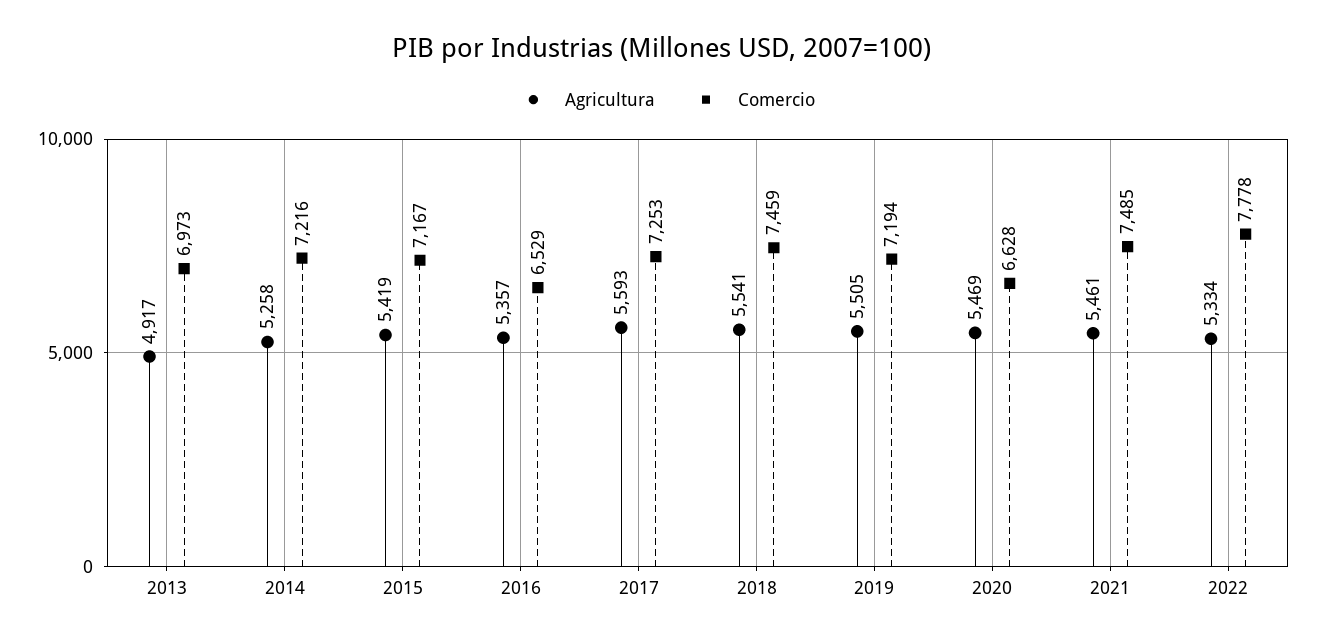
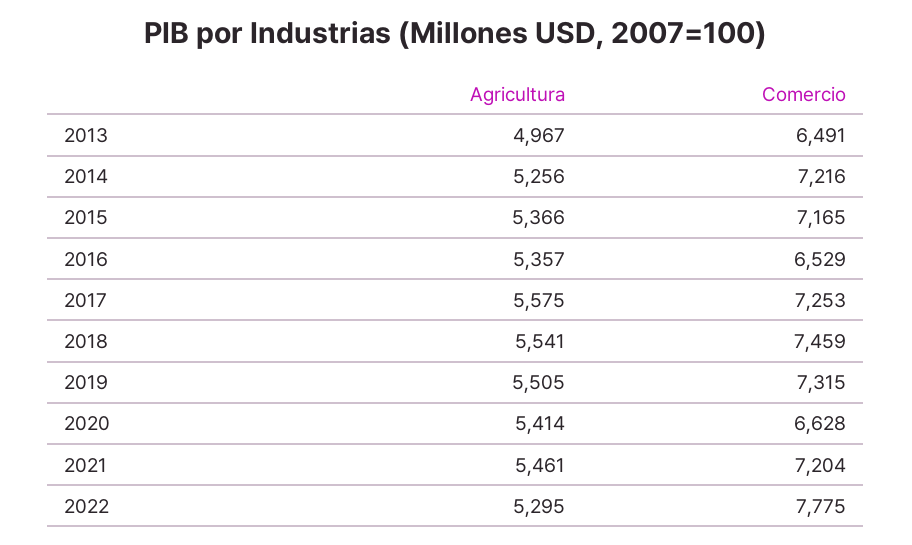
  {
    "Agricultura": {
-     "2013": 4917,
+     "2013": 4967,
-     "2014": 5258,
+     "2014": 5256,
-     "2015": 5419,
+     "2015": 5366,
      "2016": 5357,
-     "2017": 5593,
+     "2017": 5575,
      "2018": 5541,
      "2019": 5505,
-     "2020": 5469,
+     "2020": 5414,
      "2021": 5461,
-     "2022": 5334
+     "2022": 5295
    },
    "Comercio": {
-     "2013": 6973,
+     "2013": 6491,
      "2014": 7216,
-     "2015": 7167,
+     "2015": 7165,
      "2016": 6529,
      "2017": 7253,
      "2018": 7459,
-     "2019": 7194,
+     "2019": 7315,
      "2020": 6628,
-     "2021": 7485,
+     "2021": 7204,
-     "2022": 7778
+     "2022": 7775
    }
  }

